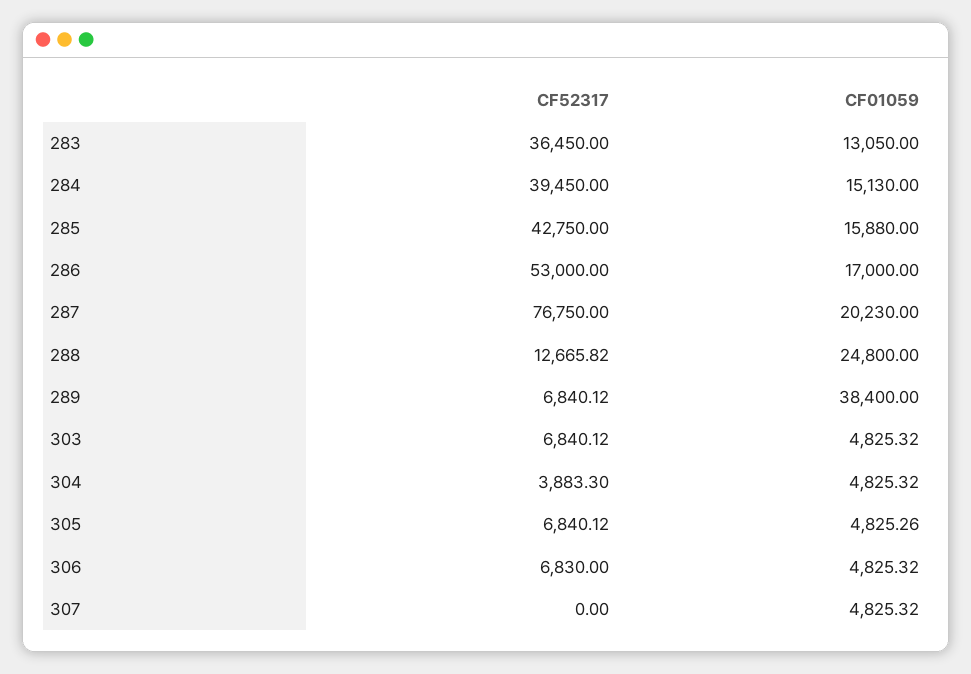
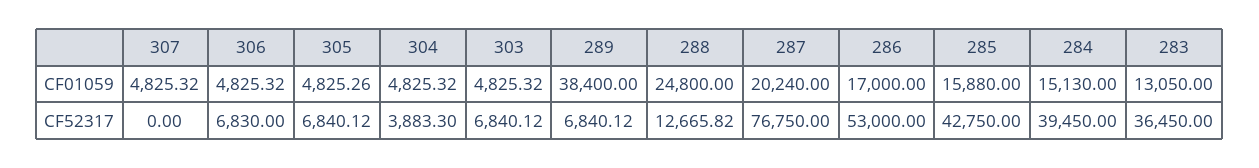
  {
    "CF52317": {
      "283": 36450,
      "284": 39450,
      "285": 42750,
      "286": 53000,
      "287": 76750,
      "288": 12665.82,
      "289": 6840.12,
      "303": 6840.12,
      "304": 3883.3,
      "305": 6840.12,
      "306": 6830,
      "307": 0
    },
    "CF01059": {
      "283": 13050,
      "284": 15130,
      "285": 15880,
      "286": 17000,
-     "287": 20230,
+     "287": 20240,
      "288": 24800,
      "289": 38400,
      "303": 4825.32,
      "304": 4825.32,
      "305": 4825.26,
      "306": 4825.32,
      "307": 4825.32
    }
  }

